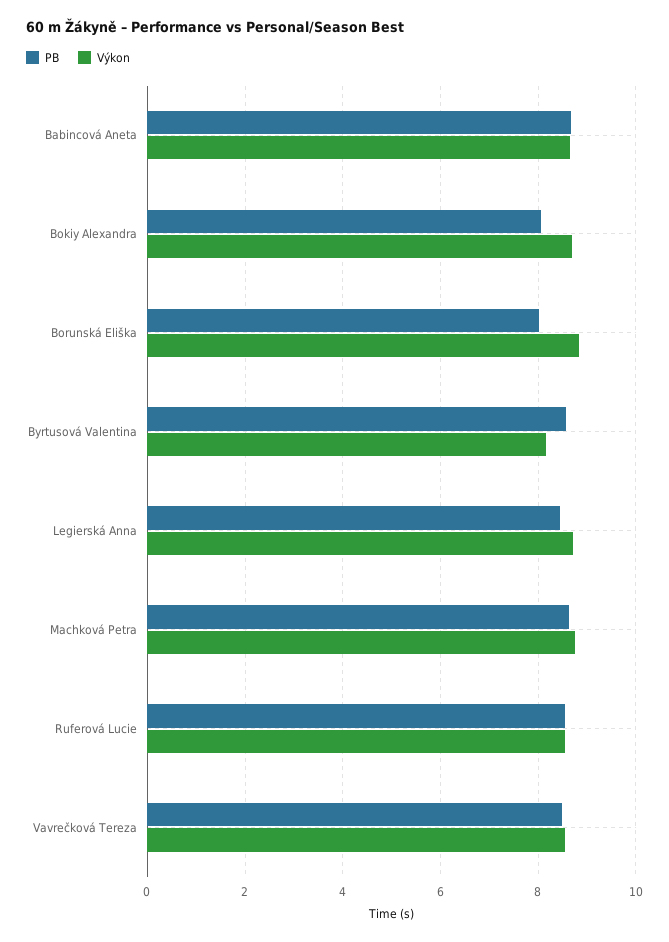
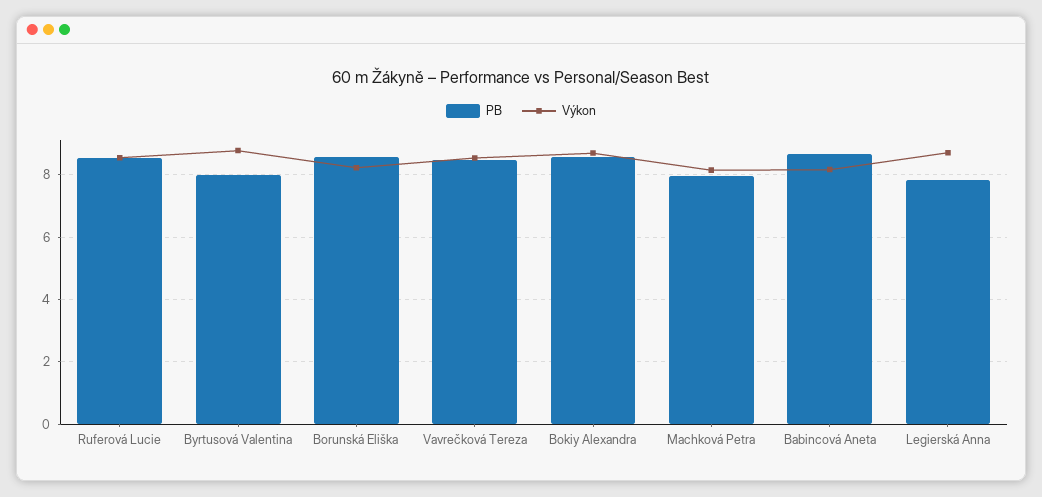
  {
    "PB": {
      "Babincová Aneta": 8.6,
-     "Bokiy Alexandra": 8,
+     "Bokiy Alexandra": 8.6,
-     "Borunská Eliška": 8,
+     "Borunská Eliška": 8.6,
-     "Byrtusová Valentina": 8.6,
+     "Byrtusová Valentina": 8,
-     "Legierská Anna": 8.4,
+     "Legierská Anna": 7.8,
-     "Machková Petra": 8.6,
+     "Machková Petra": 8,
      "Ruferová Lucie": 8.6,
      "Vavrečková Tereza": 8.4
    },
    "Výkon": {
-     "Babincová Aneta": 8.6,
+     "Babincová Aneta": 8.2,
      "Bokiy Alexandra": 8.8,
-     "Borunská Eliška": 8.8,
+     "Borunská Eliška": 8.2,
-     "Byrtusová Valentina": 8.2,
+     "Byrtusová Valentina": 8.8,
      "Legierská Anna": 8.8,
-     "Machková Petra": 8.8,
+     "Machková Petra": 8.2,
      "Ruferová Lucie": 8.6,
      "Vavrečková Tereza": 8.6
    }
  }

